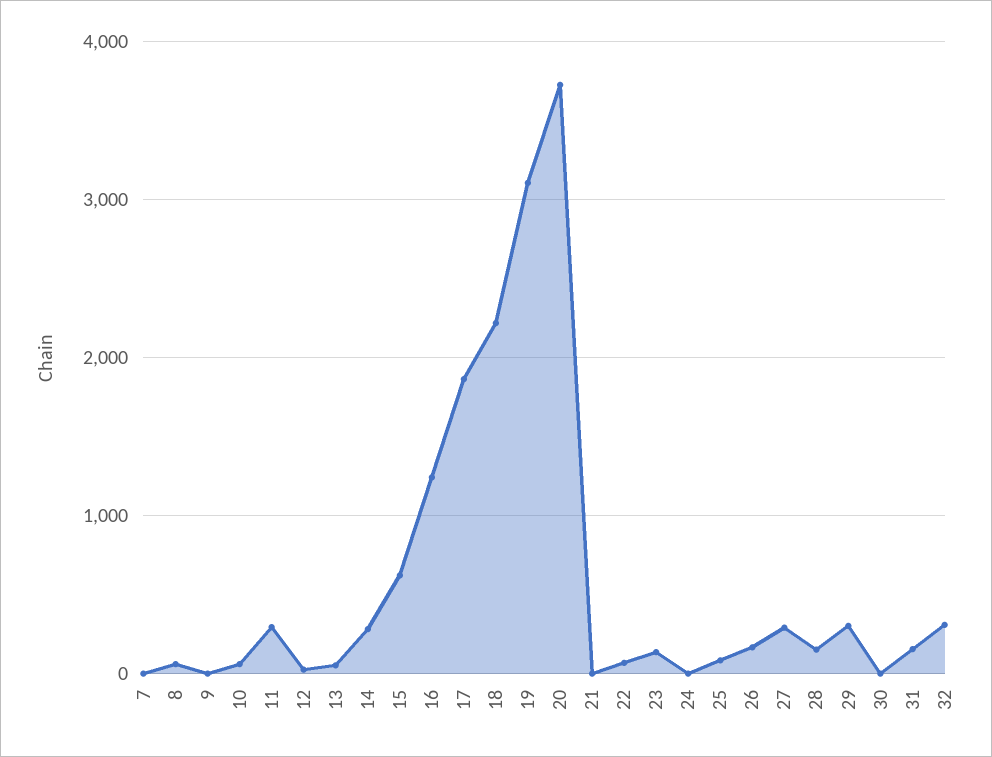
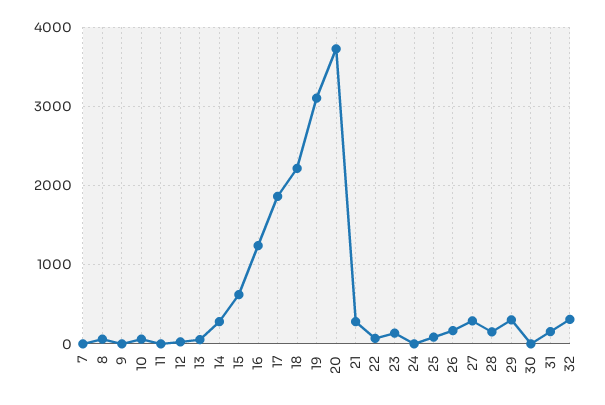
  {
    "7": 0,
    "8": 100,
    "9": 0,
    "10": 100,
-   "11": 300,
+   "11": 0,
    "12": 0,
    "13": 100,
    "14": 300,
    "15": 600,
    "16": 1200,
    "17": 1900,
    "18": 2200,
    "19": 3100,
    "20": 3700,
-   "21": 0,
+   "21": 300,
    "22": 100,
    "23": 100,
    "24": 0,
    "25": 100,
    "26": 200,
    "27": 300,
    "28": 200,
    "29": 300,
    "30": 0,
    "31": 200,
    "32": 300
  }

